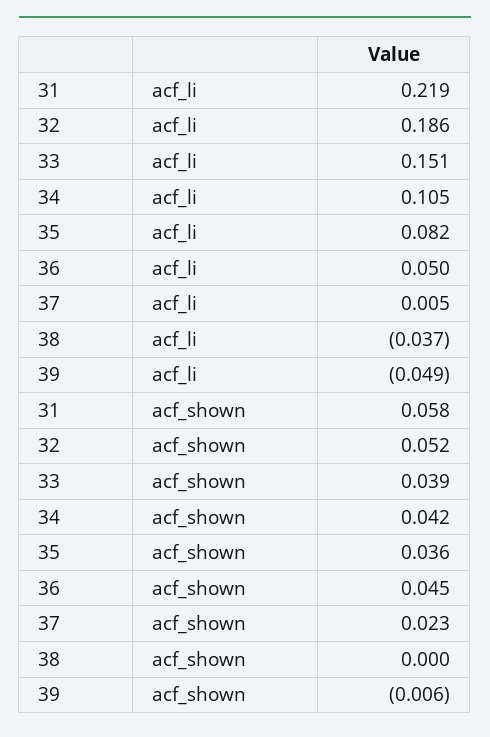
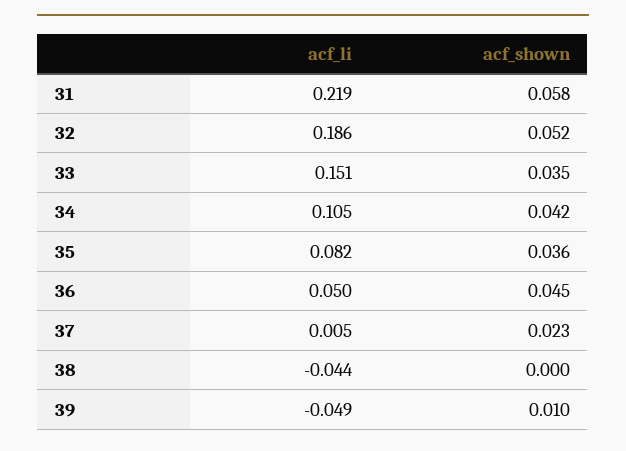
  {
    "31": {
      "acf_li": 0.219,
      "acf_shown": 0.058
    },
    "32": {
      "acf_li": 0.186,
      "acf_shown": 0.052
    },
    "33": {
      "acf_li": 0.151,
-     "acf_shown": 0.039
+     "acf_shown": 0.035
    },
    "34": {
      "acf_li": 0.105,
      "acf_shown": 0.042
    },
    "35": {
      "acf_li": 0.082,
      "acf_shown": 0.036
    },
    "36": {
      "acf_li": 0.05,
      "acf_shown": 0.045
    },
    "37": {
      "acf_li": 0.005,
      "acf_shown": 0.023
    },
    "38": {
-     "acf_li": -0.037,
+     "acf_li": -0.044,
      "acf_shown": 0
    },
    "39": {
      "acf_li": -0.049,
-     "acf_shown": -0.006
+     "acf_shown": 0.01
    }
  }

